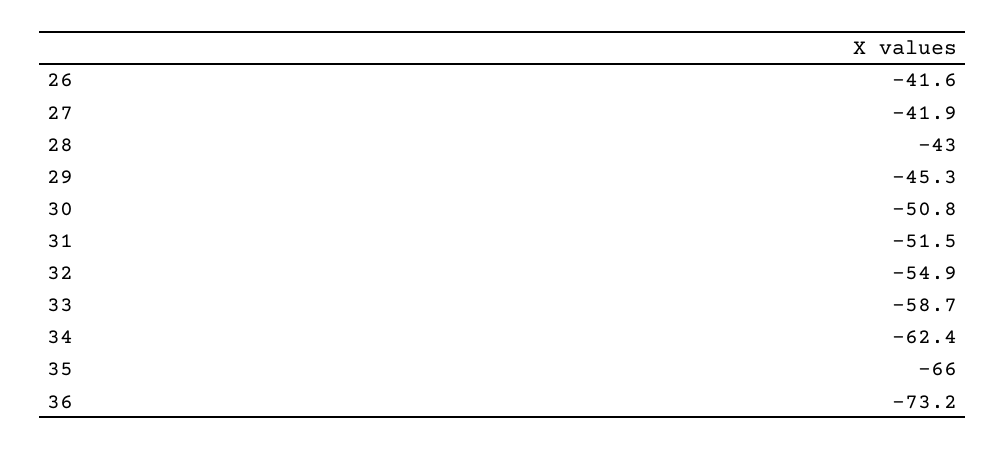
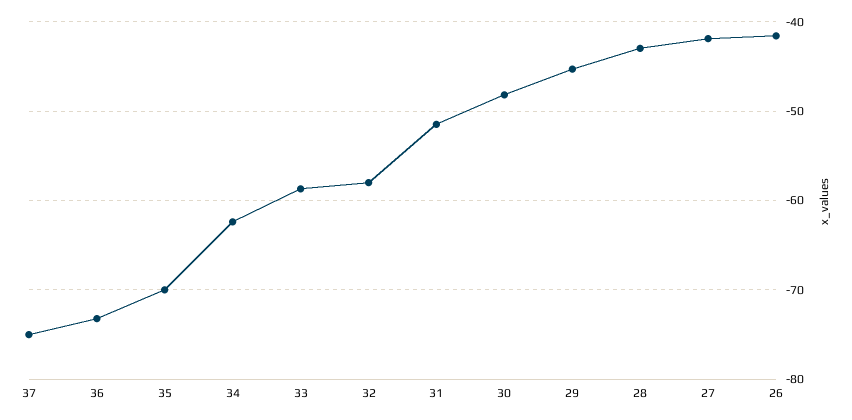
  {
    "26": -41.6,
    "27": -41.9,
    "28": -43,
    "29": -45.3,
-   "30": -50.8,
+   "30": -48,
    "31": -51.5,
-   "32": -54.9,
+   "32": -58,
    "33": -58.7,
    "34": -62.4,
-   "35": -66,
+   "35": -70,
-   "36": -73.2
+   "36": -73.2,
+   "37": -75
  }

